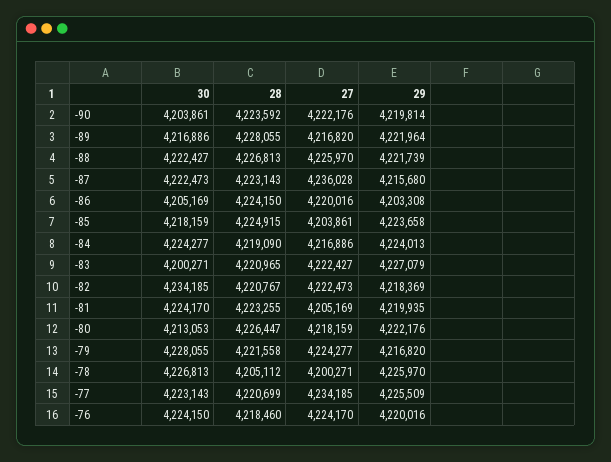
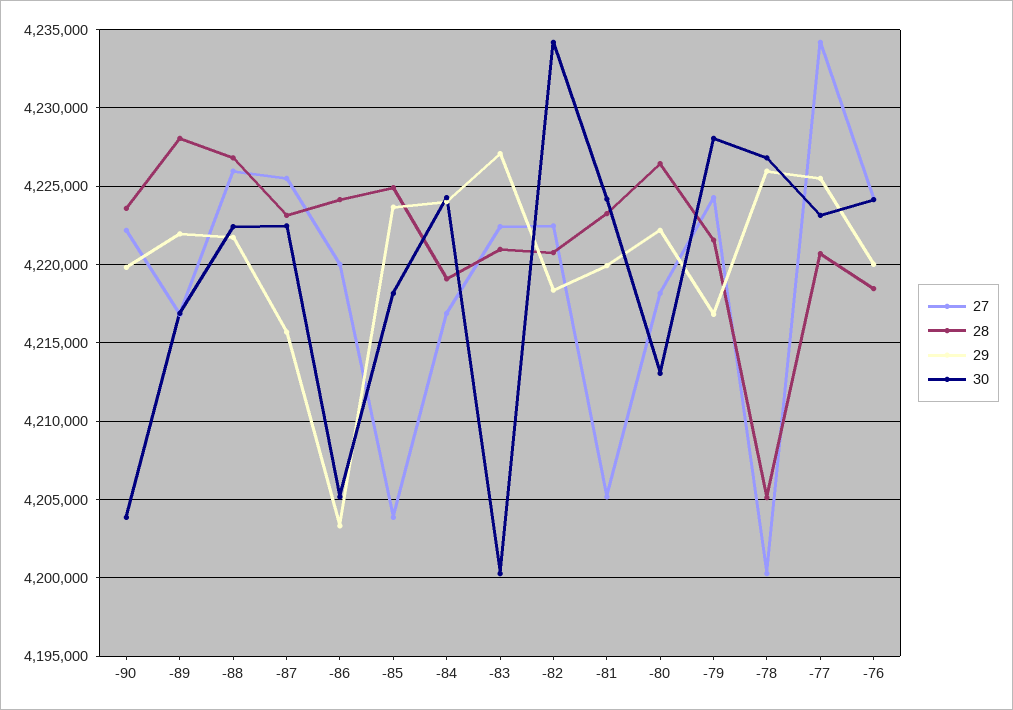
  {
    "30": {
      "-90": 4203861,
      "-89": 4216886,
      "-88": 4222427,
      "-87": 4222473,
      "-86": 4205169,
      "-85": 4218159,
      "-84": 4224277,
      "-83": 4200271,
      "-82": 4234185,
      "-81": 4224170,
      "-80": 4213053,
      "-79": 4228055,
      "-78": 4226813,
      "-77": 4223143,
      "-76": 4224150
    },
    "28": {
      "-90": 4223592,
      "-89": 4228055,
      "-88": 4226813,
      "-87": 4223143,
      "-86": 4224150,
      "-85": 4224915,
      "-84": 4219090,
      "-83": 4220965,
      "-82": 4220767,
      "-81": 4223255,
      "-80": 4226447,
      "-79": 4221558,
      "-78": 4205112,
      "-77": 4220699,
      "-76": 4218460
    },
    "27": {
      "-90": 4222176,
      "-89": 4216820,
      "-88": 4225970,
-     "-87": 4236028,
+     "-87": 4225500,
      "-86": 4220016,
      "-85": 4203861,
      "-84": 4216886,
      "-83": 4222427,
      "-82": 4222473,
      "-81": 4205169,
      "-80": 4218159,
      "-79": 4224277,
      "-78": 4200271,
      "-77": 4234185,
      "-76": 4224170
    },
    "29": {
      "-90": 4219814,
      "-89": 4221964,
      "-88": 4221739,
      "-87": 4215680,
      "-86": 4203308,
      "-85": 4223658,
      "-84": 4224013,
      "-83": 4227079,
      "-82": 4218369,
      "-81": 4219935,
      "-80": 4222176,
      "-79": 4216820,
      "-78": 4225970,
      "-77": 4225509,
      "-76": 4220016
    }
  }

